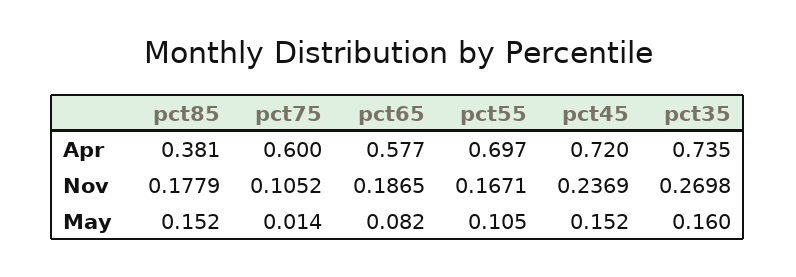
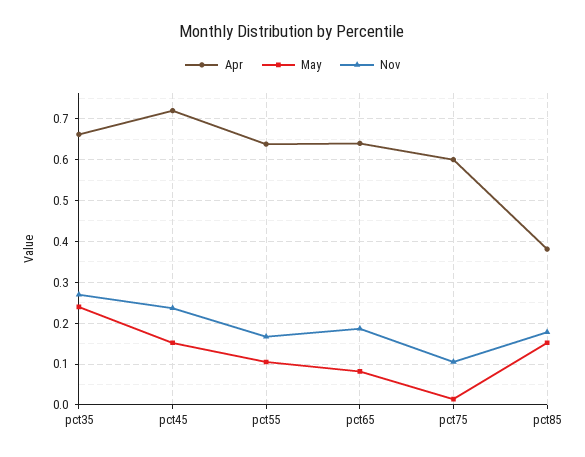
  {
    "Apr": {
      "pct85": 0.381,
      "pct75": 0.6,
-     "pct65": 0.577,
+     "pct65": 0.64,
-     "pct55": 0.697,
+     "pct55": 0.64,
      "pct45": 0.72,
-     "pct35": 0.735
+     "pct35": 0.66
    },
    "Nov": {
      "pct85": 0.1779,
      "pct75": 0.1052,
      "pct65": 0.1865,
      "pct55": 0.1671,
      "pct45": 0.2369,
      "pct35": 0.2698
    },
    "May": {
      "pct85": 0.152,
      "pct75": 0.014,
      "pct65": 0.082,
      "pct55": 0.105,
      "pct45": 0.152,
-     "pct35": 0.16
+     "pct35": 0.24
    }
  }

